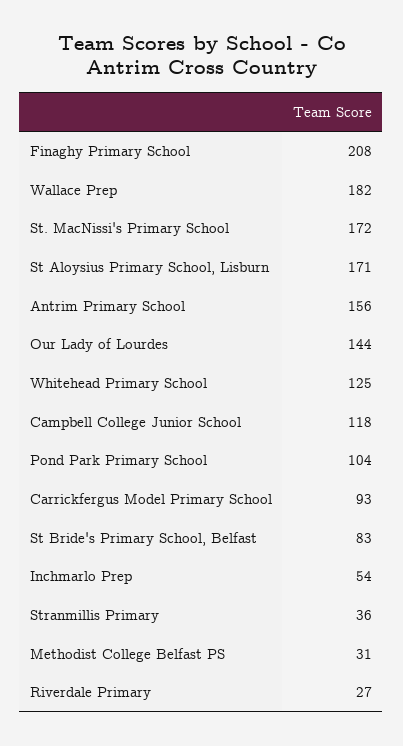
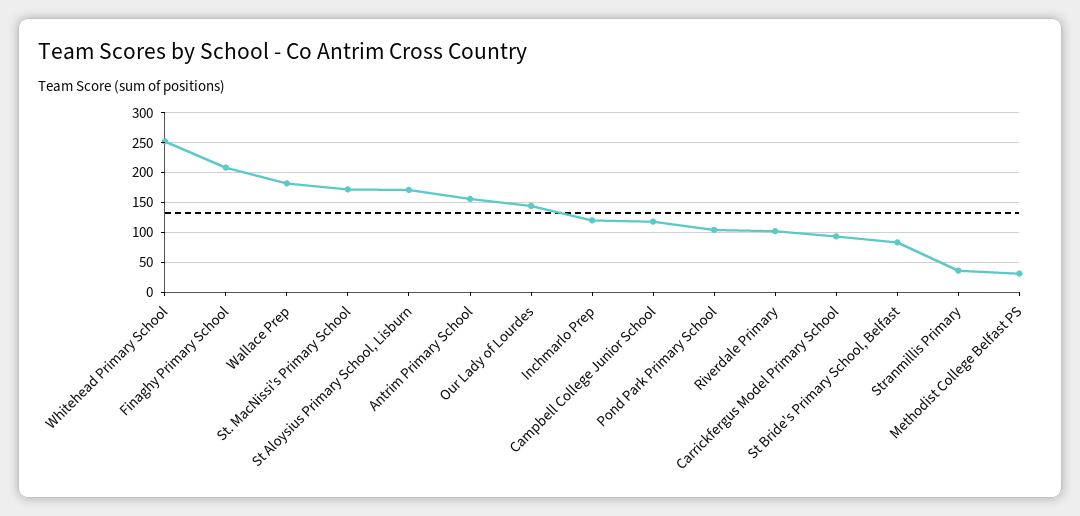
  {
    "Finaghy Primary School": 208,
    "Wallace Prep": 182,
    "St. MacNissi's Primary School": 172,
    "St Aloysius Primary School, Lisburn": 171,
    "Antrim Primary School": 156,
    "Our Lady of Lourdes": 144,
-   "Whitehead Primary School": 125,
+   "Whitehead Primary School": 250,
    "Campbell College Junior School": 118,
    "Pond Park Primary School": 104,
    "Carrickfergus Model Primary School": 93,
    "St Bride's Primary School, Belfast": 83,
-   "Inchmarlo Prep": 54,
+   "Inchmarlo Prep": 125,
    "Stranmillis Primary": 36,
    "Methodist College Belfast PS": 31,
-   "Riverdale Primary": 27
+   "Riverdale Primary": 100
  }

